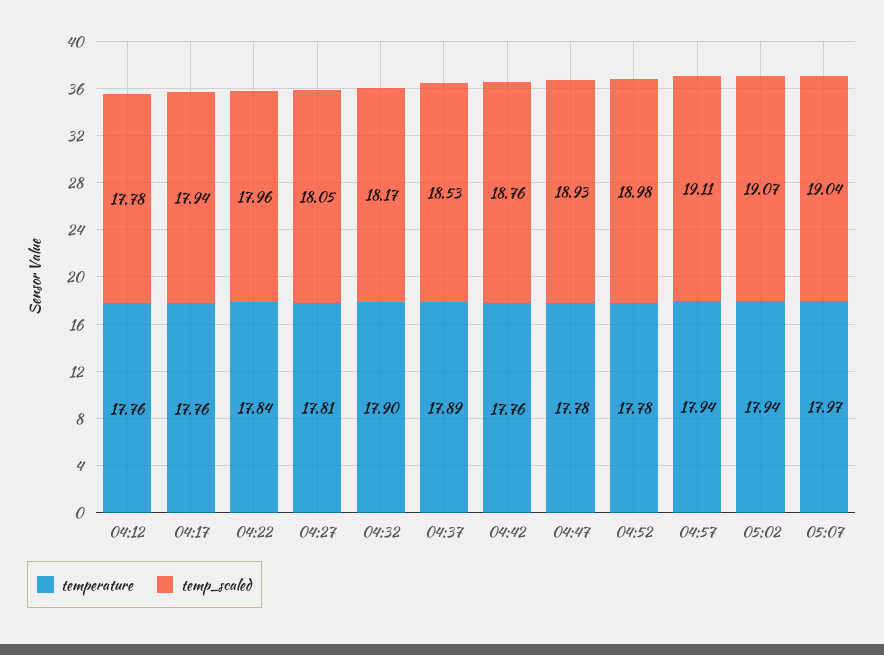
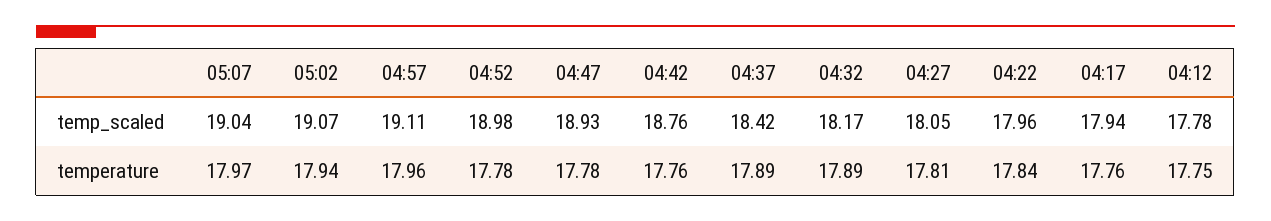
  {
    "temperature": {
-     "04:12": 17.76,
+     "04:12": 17.75,
      "04:17": 17.76,
      "04:22": 17.84,
      "04:27": 17.81,
-     "04:32": 17.9,
+     "04:32": 17.89,
      "04:37": 17.89,
      "04:42": 17.76,
      "04:47": 17.78,
      "04:52": 17.78,
-     "04:57": 17.94,
+     "04:57": 17.96,
      "05:02": 17.94,
      "05:07": 17.97
    },
    "temp_scaled": {
      "04:12": 17.78,
      "04:17": 17.94,
      "04:22": 17.96,
      "04:27": 18.05,
      "04:32": 18.17,
-     "04:37": 18.53,
+     "04:37": 18.42,
      "04:42": 18.76,
      "04:47": 18.93,
      "04:52": 18.98,
      "04:57": 19.11,
      "05:02": 19.07,
      "05:07": 19.04
    }
  }

